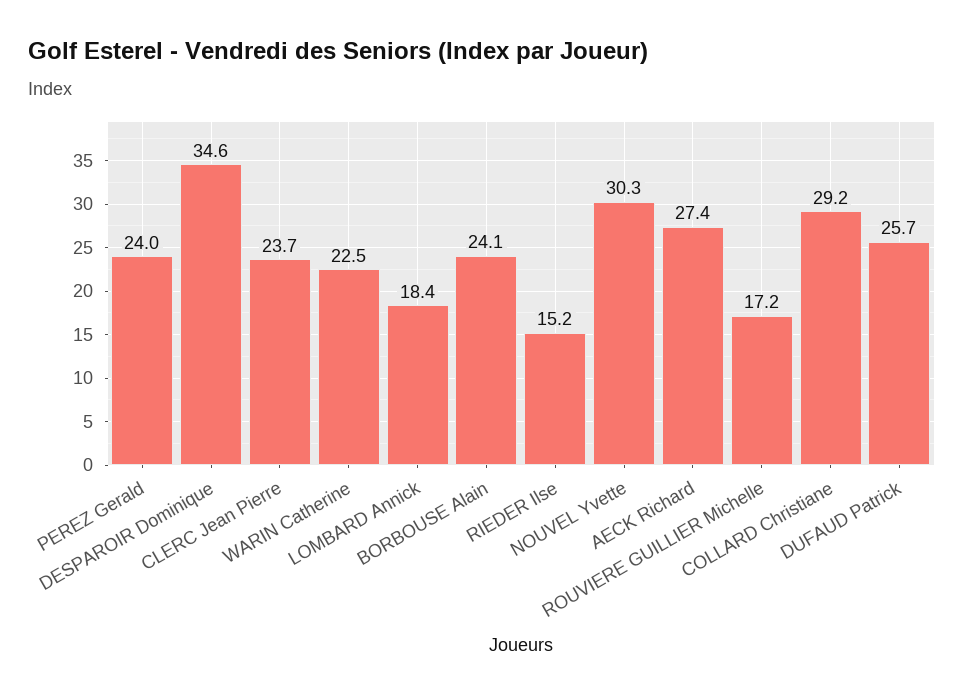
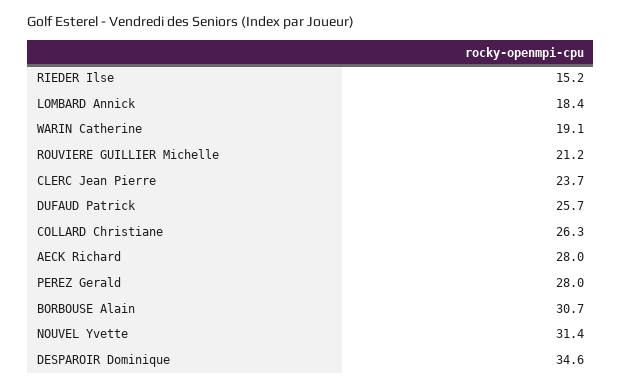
  {
-   "PEREZ Gerald": 24,
+   "PEREZ Gerald": 28,
    "DESPAROIR Dominique": 34.6,
    "CLERC Jean Pierre": 23.7,
-   "WARIN Catherine": 22.5,
+   "WARIN Catherine": 19.1,
    "LOMBARD Annick": 18.4,
-   "BORBOUSE Alain": 24.1,
+   "BORBOUSE Alain": 30.7,
    "RIEDER Ilse": 15.2,
-   "NOUVEL Yvette": 30.3,
+   "NOUVEL Yvette": 31.4,
-   "AECK Richard": 27.4,
+   "AECK Richard": 28,
-   "ROUVIERE GUILLIER Michelle": 17.2,
+   "ROUVIERE GUILLIER Michelle": 21.2,
-   "COLLARD Christiane": 29.2,
+   "COLLARD Christiane": 26.3,
    "DUFAUD Patrick": 25.7
  }

